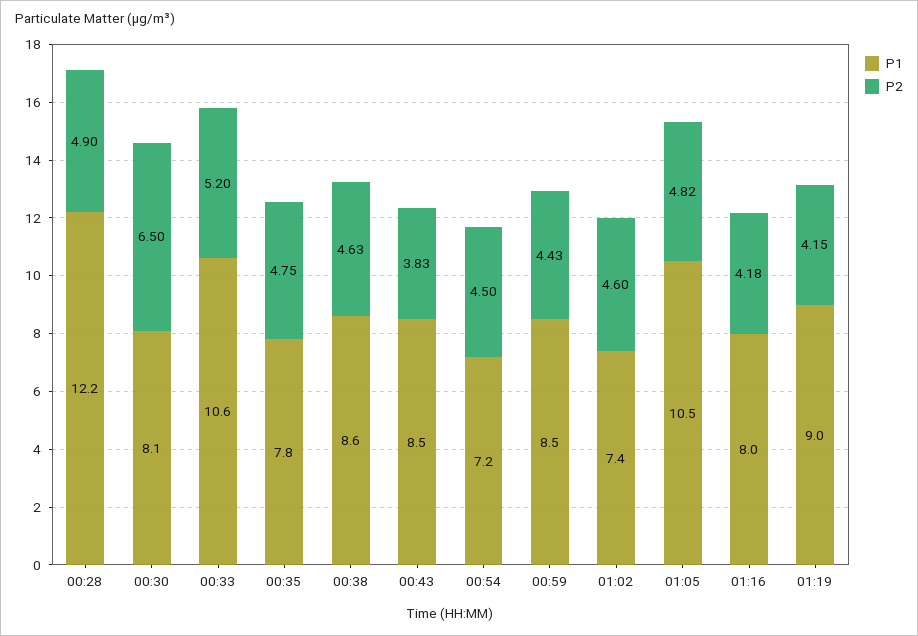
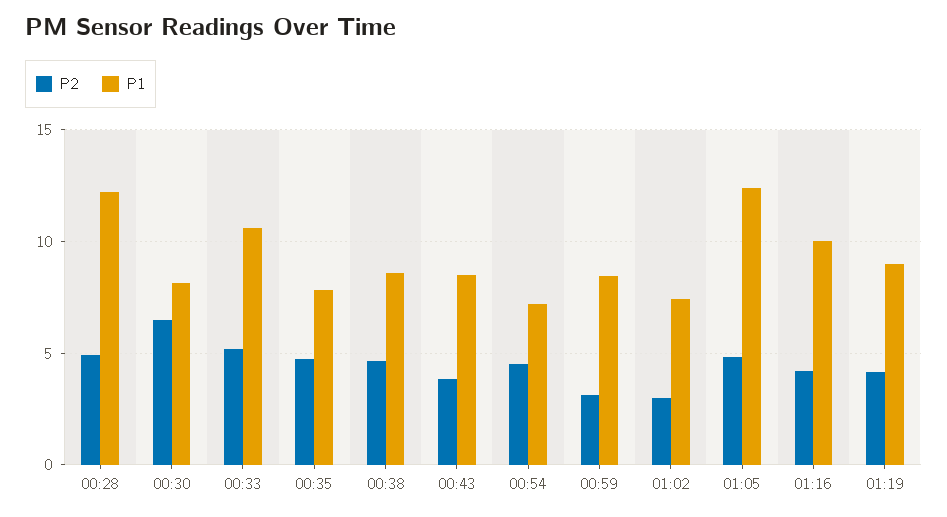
  {
    "P1": {
      "00:28": 12.2,
      "00:30": 8.1,
      "00:33": 10.6,
      "00:35": 7.8,
      "00:38": 8.6,
      "00:43": 8.5,
      "00:54": 7.2,
      "00:59": 8.5,
      "01:02": 7.4,
-     "01:05": 10.5,
+     "01:05": 12.5,
-     "01:16": 8,
+     "01:16": 10,
      "01:19": 9
    },
    "P2": {
      "00:28": 4.9,
      "00:30": 6.5,
      "00:33": 5.2,
      "00:35": 4.75,
      "00:38": 4.63,
      "00:43": 3.83,
      "00:54": 4.5,
-     "00:59": 4.43,
+     "00:59": 3,
-     "01:02": 4.6,
+     "01:02": 3,
      "01:05": 4.82,
      "01:16": 4.18,
      "01:19": 4.15
    }
  }

